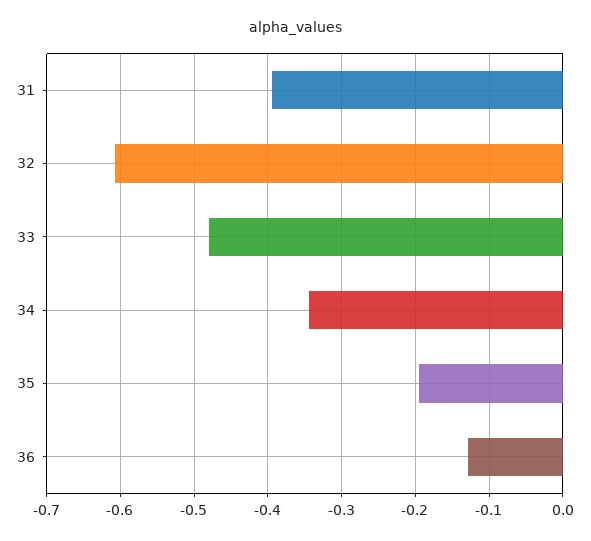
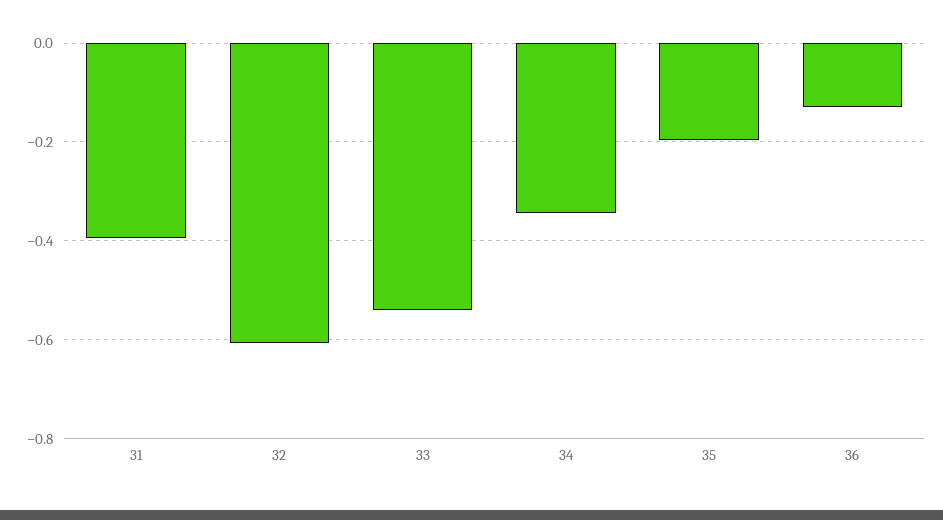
  {
    "31": -0.39,
    "32": -0.61,
-   "33": -0.48,
+   "33": -0.54,
    "34": -0.34,
    "35": -0.2,
    "36": -0.13
  }

